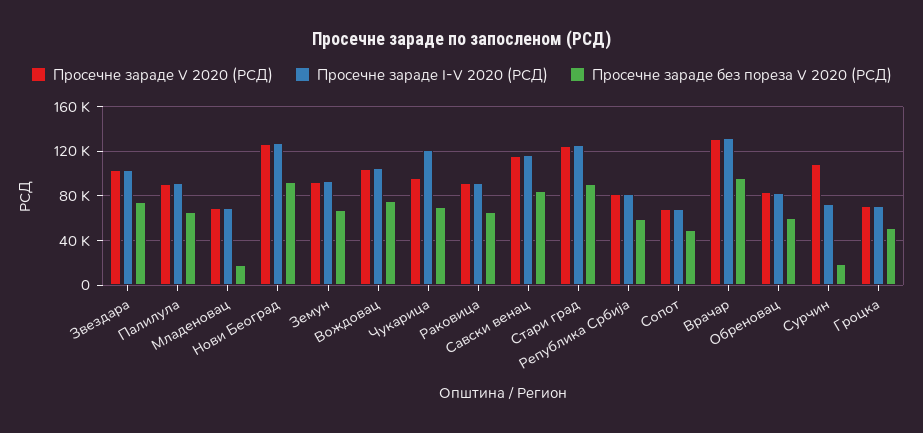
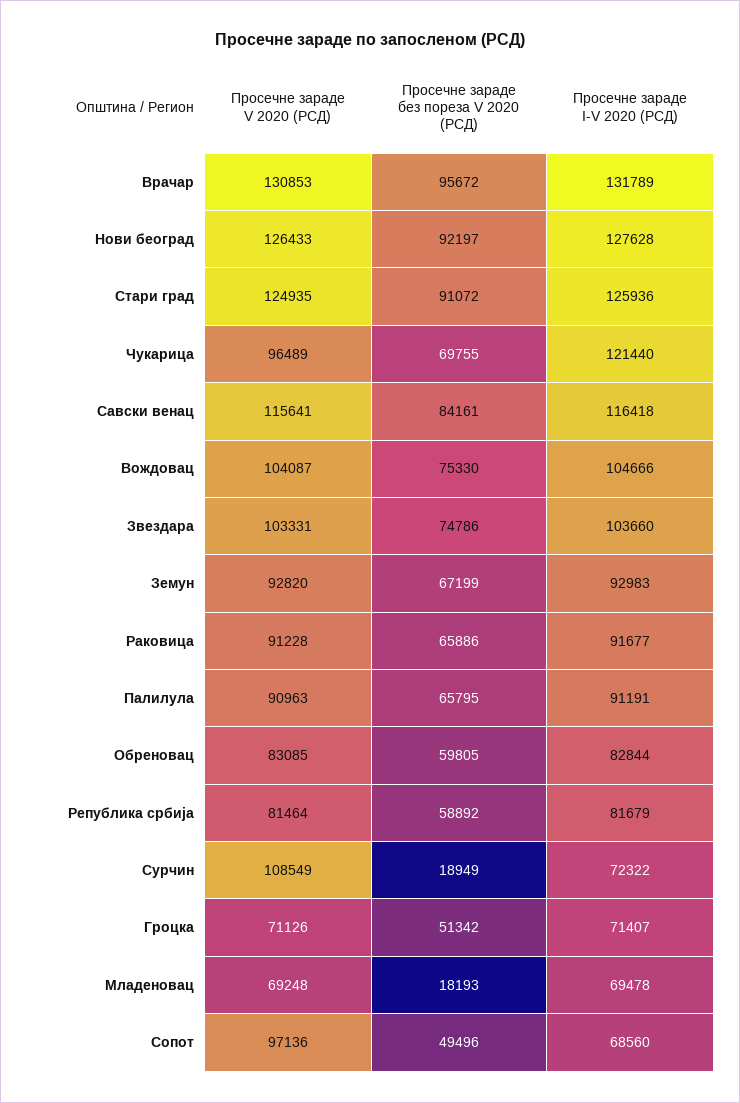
  {
    "Просечне зараде V 2020 (РСД)": {
      "Звездара": 103331,
      "Палилула": 90963,
      "Младеновац": 69248,
      "Нови Београд": 126433,
      "Земун": 92820,
      "Вождовац": 104087,
      "Чукарица": 96489,
      "Раковица": 91228,
      "Савски венац": 115641,
      "Стари град": 124935,
      "Република Србија": 81464,
-     "Сопот": 70000,
+     "Сопот": 97136,
      "Врачар": 130853,
      "Обреновац": 83085,
      "Сурчин": 108549,
      "Гроцка": 71126
    },
    "Просечне зараде I-V 2020 (РСД)": {
      "Звездара": 103660,
      "Палилула": 91191,
      "Младеновац": 69478,
      "Нови Београд": 127628,
      "Земун": 92983,
      "Вождовац": 104666,
      "Чукарица": 121440,
      "Раковица": 91677,
      "Савски венац": 116418,
      "Стари град": 125936,
      "Република Србија": 81679,
      "Сопот": 68560,
      "Врачар": 131789,
      "Обреновац": 82844,
      "Сурчин": 72322,
      "Гроцка": 71407
    },
    "Просечне зараде без пореза V 2020 (РСД)": {
      "Звездара": 74786,
      "Палилула": 65795,
      "Младеновац": 18193,
      "Нови Београд": 92197,
      "Земун": 67199,
      "Вождовац": 75330,
      "Чукарица": 69755,
      "Раковица": 65886,
      "Савски венац": 84161,
      "Стари град": 91072,
      "Република Србија": 58892,
      "Сопот": 49496,
      "Врачар": 95672,
      "Обреновац": 59805,
      "Сурчин": 18949,
      "Гроцка": 51342
    }
  }

